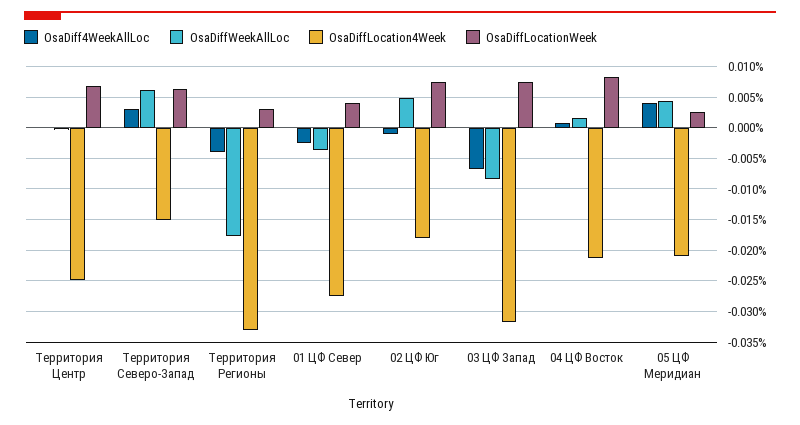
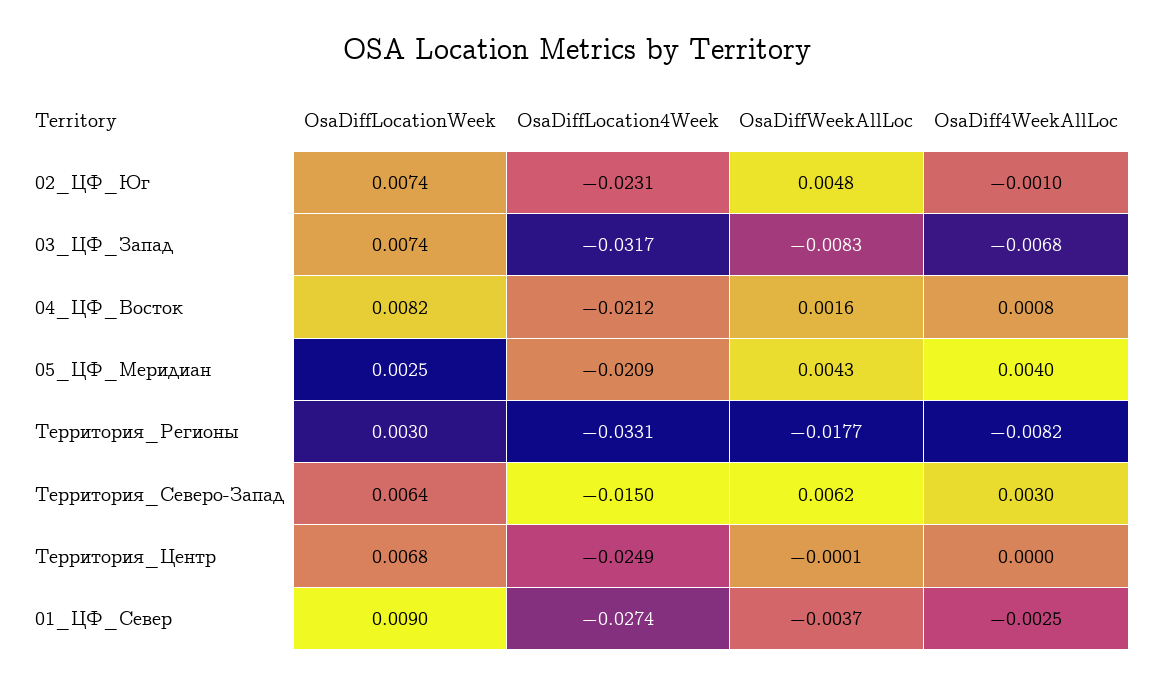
  {
    "OsaDiff4WeekAllLoc": {
      "Территория Центр": 0,
      "Территория Северо-Запад": 0.003,
-     "Территория Регионы": -0.004,
+     "Территория Регионы": -0.0082,
      "01 ЦФ Север": -0.0025,
      "02 ЦФ Юг": -0.001,
      "03 ЦФ Запад": -0.0068,
      "04 ЦФ Восток": 0.0008,
      "05 ЦФ Меридиан": 0.004
    },
    "OsaDiffWeekAllLoc": {
      "Территория Центр": -0.0001,
      "Территория Северо-Запад": 0.0062,
      "Территория Регионы": -0.0177,
      "01 ЦФ Север": -0.0037,
      "02 ЦФ Юг": 0.0048,
      "03 ЦФ Запад": -0.0083,
      "04 ЦФ Восток": 0.0016,
      "05 ЦФ Меридиан": 0.0043
    },
    "OsaDiffLocation4Week": {
      "Территория Центр": -0.0249,
      "Территория Северо-Запад": -0.015,
      "Территория Регионы": -0.0331,
      "01 ЦФ Север": -0.0274,
-     "02 ЦФ Юг": -0.018,
+     "02 ЦФ Юг": -0.0231,
      "03 ЦФ Запад": -0.0317,
      "04 ЦФ Восток": -0.0212,
      "05 ЦФ Меридиан": -0.0209
    },
    "OsaDiffLocationWeek": {
      "Территория Центр": 0.0068,
      "Территория Северо-Запад": 0.0064,
      "Территория Регионы": 0.003,
-     "01 ЦФ Север": 0.004,
+     "01 ЦФ Север": 0.009,
      "02 ЦФ Юг": 0.0074,
      "03 ЦФ Запад": 0.0074,
      "04 ЦФ Восток": 0.0082,
      "05 ЦФ Меридиан": 0.0025
    }
  }

